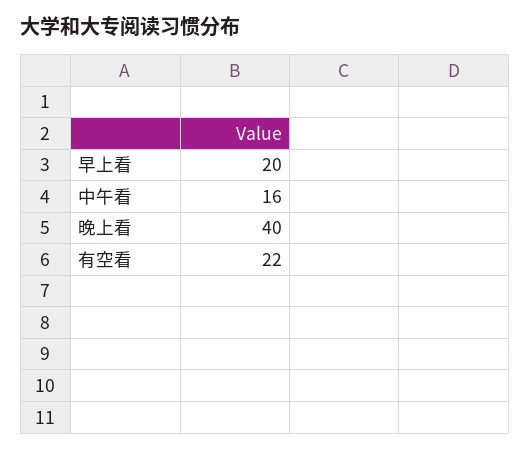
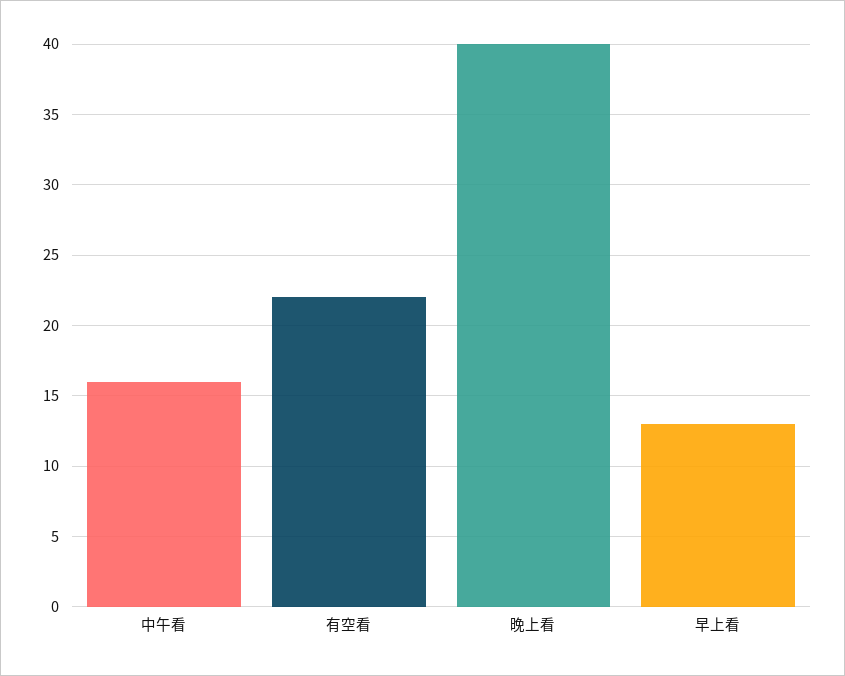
  {
-   "早上看": 20,
+   "早上看": 13,
    "中午看": 16,
    "晚上看": 40,
    "有空看": 22
  }

